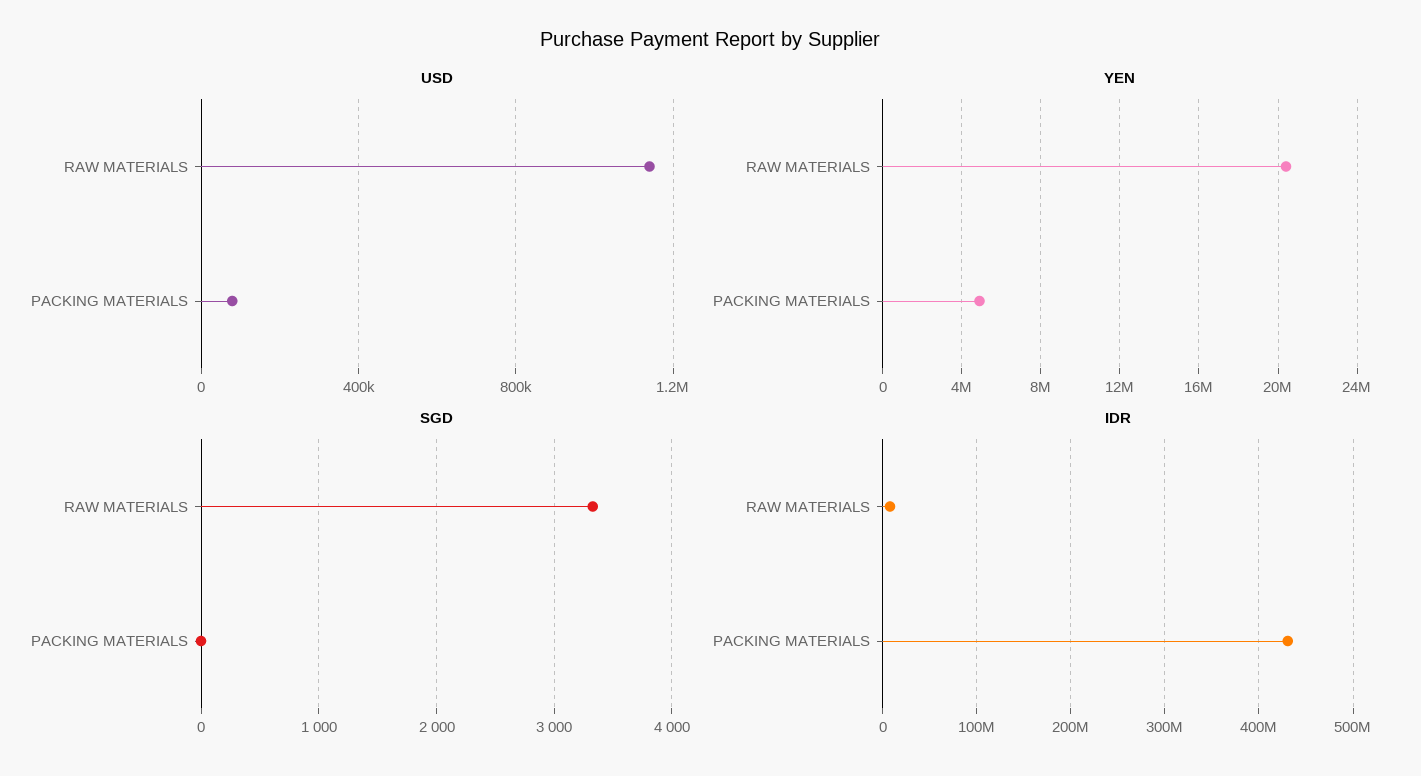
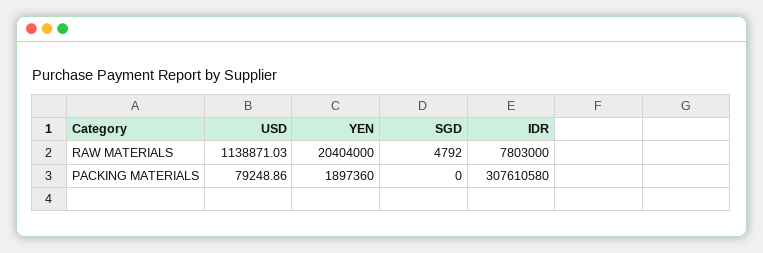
  {
    "USD": {
      "RAW MATERIALS": 1138871.03,
      "PACKING MATERIALS": 79248.86
    },
    "YEN": {
      "RAW MATERIALS": 20404000,
-     "PACKING MATERIALS": 5000000
+     "PACKING MATERIALS": 1897360
    },
    "SGD": {
-     "RAW MATERIALS": 3300,
+     "RAW MATERIALS": 4792,
      "PACKING MATERIALS": 0
    },
    "IDR": {
      "RAW MATERIALS": 7803000,
-     "PACKING MATERIALS": 430000000
+     "PACKING MATERIALS": 307610580
    }
  }

